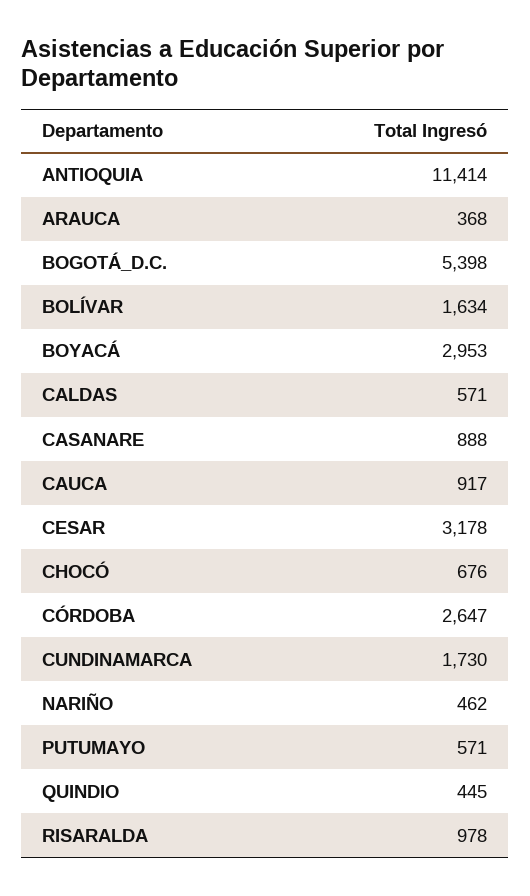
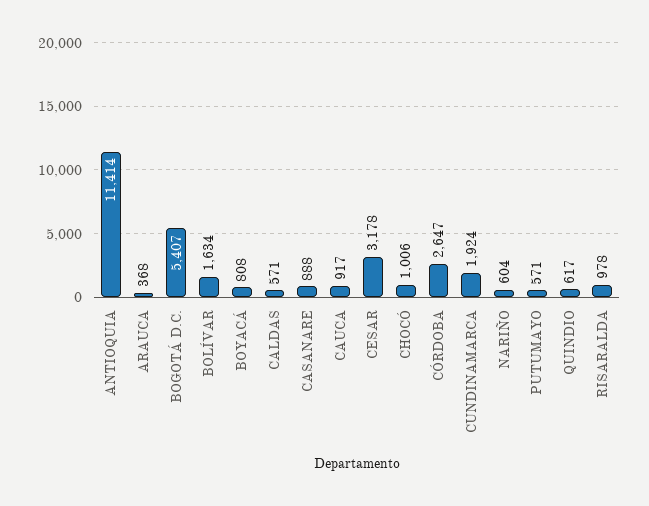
  {
    "ANTIOQUIA": 11414,
    "ARAUCA": 368,
-   "BOGOTÁ_D.C.": 5398,
+   "BOGOTÁ_D.C.": 5407,
    "BOLÍVAR": 1634,
-   "BOYACÁ": 2953,
+   "BOYACÁ": 808,
    "CALDAS": 571,
    "CASANARE": 888,
    "CAUCA": 917,
    "CESAR": 3178,
-   "CHOCÓ": 676,
+   "CHOCÓ": 1006,
    "CÓRDOBA": 2647,
-   "CUNDINAMARCA": 1730,
+   "CUNDINAMARCA": 1924,
-   "NARIÑO": 462,
+   "NARIÑO": 604,
    "PUTUMAYO": 571,
-   "QUINDIO": 445,
+   "QUINDIO": 617,
    "RISARALDA": 978
  }

